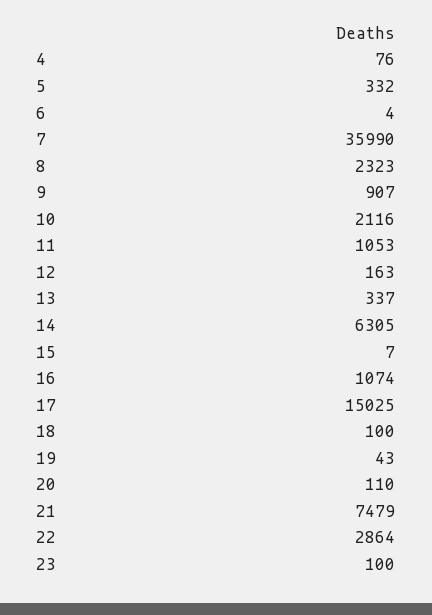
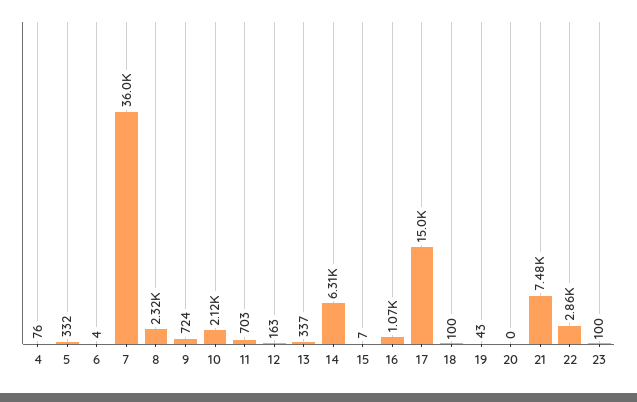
  {
    "4": 76,
    "5": 332,
    "6": 4,
    "7": 35990,
    "8": 2323,
-   "9": 907,
+   "9": 724,
    "10": 2116,
-   "11": 1053,
+   "11": 703,
    "12": 163,
    "13": 337,
    "14": 6305,
    "15": 7,
    "16": 1074,
    "17": 15025,
    "18": 100,
    "19": 43,
-   "20": 110,
+   "20": 0,
    "21": 7479,
    "22": 2864,
    "23": 100
  }

